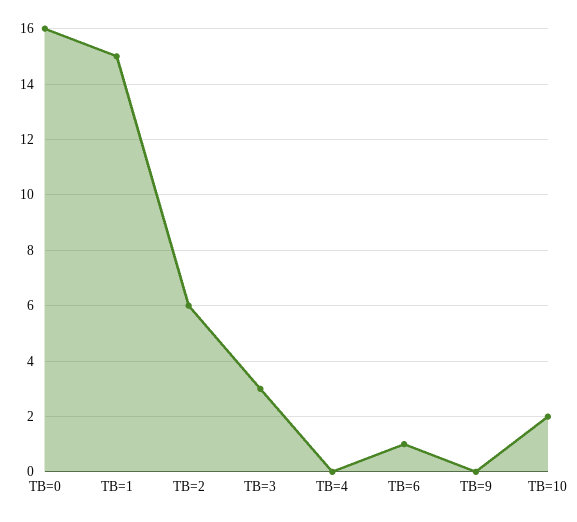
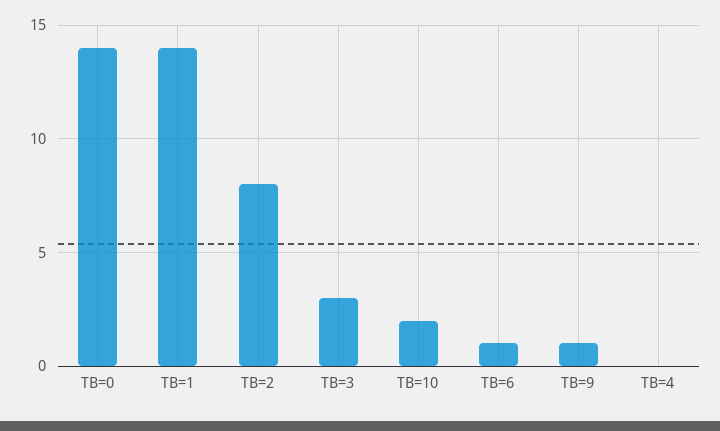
  {
-   "TB=0": 16,
+   "TB=0": 14,
-   "TB=1": 15,
+   "TB=1": 14,
-   "TB=2": 6,
+   "TB=2": 8,
    "TB=3": 3,
    "TB=4": 0,
    "TB=6": 1,
-   "TB=9": 0,
+   "TB=9": 1,
    "TB=10": 2
  }

